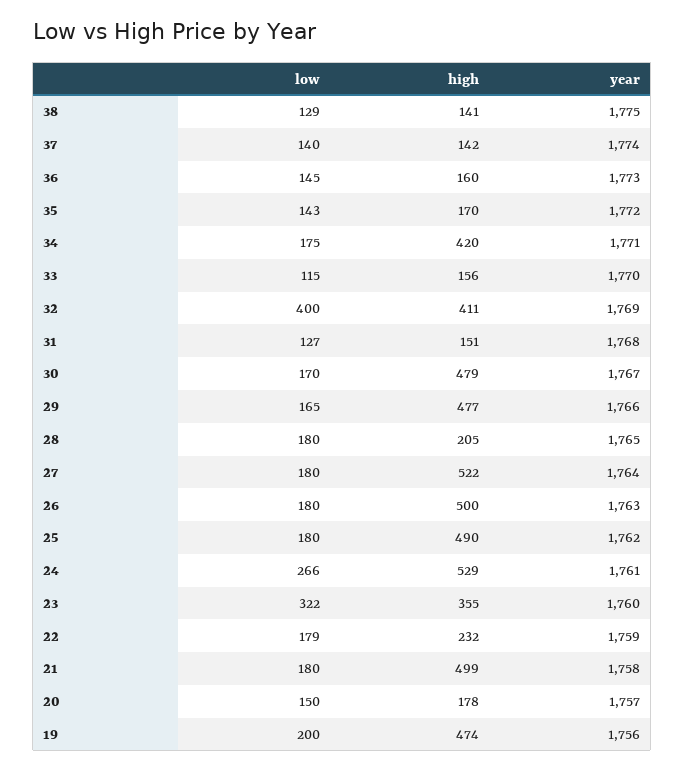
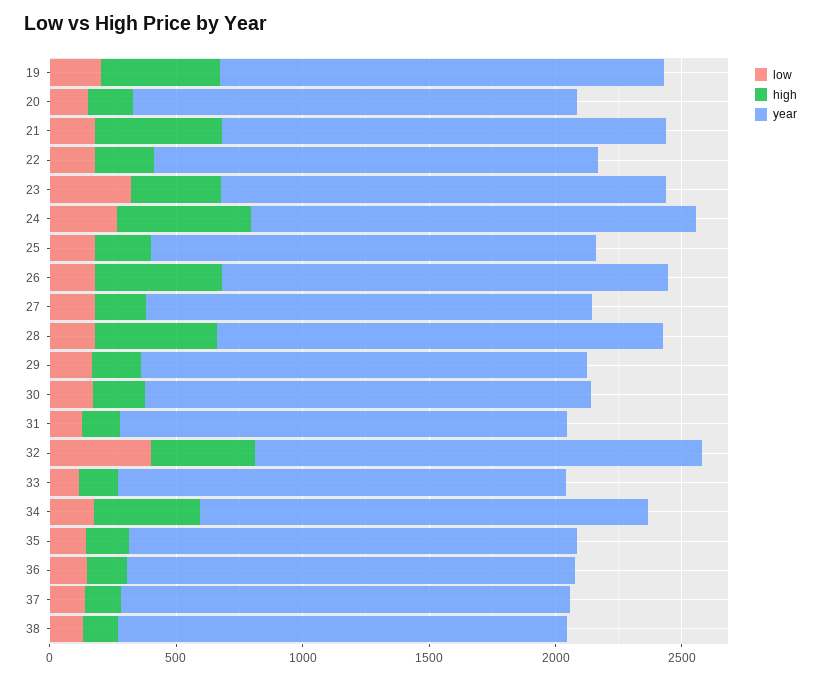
  {
    "low": {
      "38": 129,
      "37": 140,
      "36": 145,
      "35": 143,
      "34": 175,
      "33": 115,
      "32": 400,
      "31": 127,
      "30": 170,
      "29": 165,
      "28": 180,
      "27": 180,
      "26": 180,
      "25": 180,
      "24": 266,
      "23": 322,
      "22": 179,
      "21": 180,
      "20": 150,
      "19": 200
    },
    "high": {
      "38": 141,
      "37": 142,
      "36": 160,
      "35": 170,
      "34": 420,
      "33": 156,
      "32": 411,
      "31": 151,
-     "30": 479,
+     "30": 200,
-     "29": 477,
+     "29": 200,
-     "28": 205,
+     "28": 500,
-     "27": 522,
+     "27": 200,
      "26": 500,
-     "25": 490,
+     "25": 200,
      "24": 529,
      "23": 355,
      "22": 232,
      "21": 499,
      "20": 178,
      "19": 474
    },
    "year": {
      "38": 1775,
      "37": 1774,
      "36": 1773,
      "35": 1772,
      "34": 1771,
      "33": 1770,
      "32": 1769,
      "31": 1768,
      "30": 1767,
      "29": 1766,
      "28": 1765,
      "27": 1764,
      "26": 1763,
      "25": 1762,
      "24": 1761,
      "23": 1760,
      "22": 1759,
      "21": 1758,
      "20": 1757,
      "19": 1756
    }
  }

